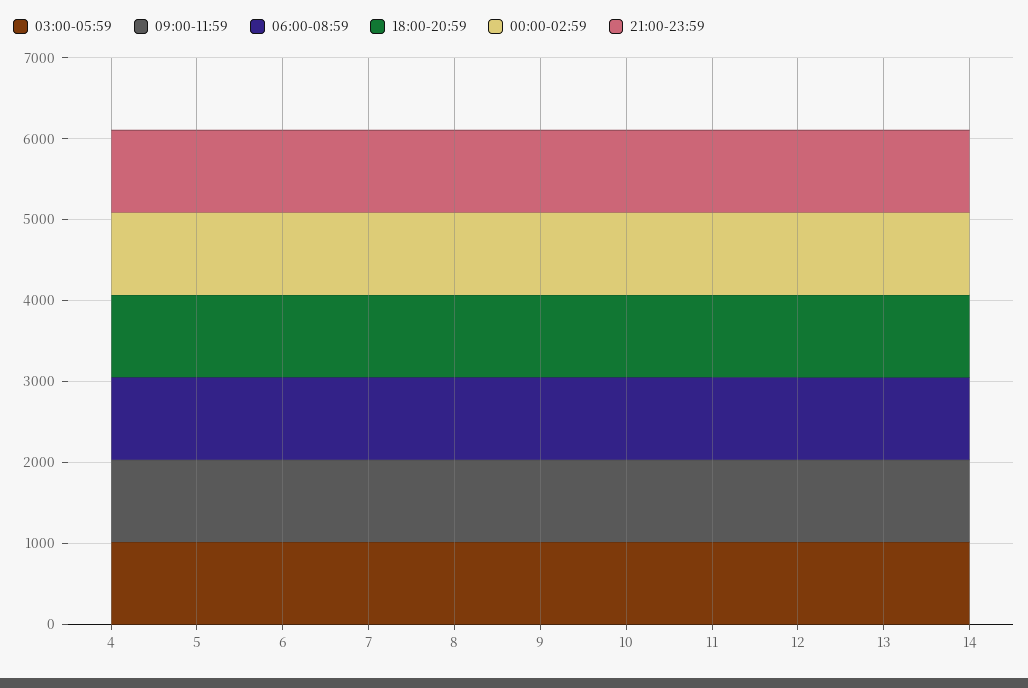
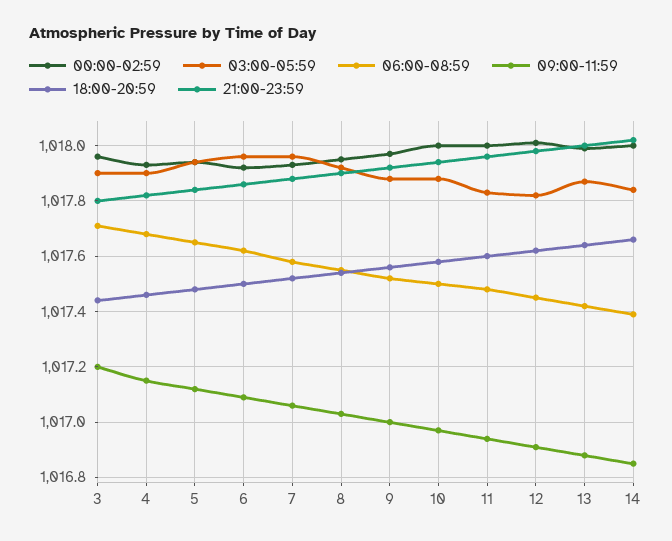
  {
    "03:00-05:59": {
      "4": 1017.9,
      "5": 1017.95,
      "6": 1017.95,
      "7": 1017.95,
      "8": 1017.9,
      "9": 1017.9,
      "10": 1017.9,
      "11": 1017.85,
      "12": 1017.8,
      "13": 1017.85,
-     "14": 1017.85
+     "14": 1017.85,
+     "3": 1017.9
    },
    "09:00-11:59": {
      "4": 1017.15,
      "5": 1017.1,
      "6": 1017.1,
      "7": 1017.05,
      "8": 1017.05,
      "9": 1017,
      "10": 1016.95,
      "11": 1016.95,
      "12": 1016.9,
      "13": 1016.9,
-     "14": 1016.85
+     "14": 1016.85,
+     "3": 1017.2
    },
    "06:00-08:59": {
      "4": 1017.7,
      "5": 1017.65,
      "6": 1017.6,
      "7": 1017.6,
      "8": 1017.55,
      "9": 1017.5,
      "10": 1017.5,
      "11": 1017.5,
      "12": 1017.45,
      "13": 1017.4,
-     "14": 1017.4
+     "14": 1017.4,
+     "3": 1017.7
    },
    "18:00-20:59": {
      "4": 1017.45,
      "5": 1017.5,
      "6": 1017.5,
      "7": 1017.5,
      "8": 1017.55,
      "9": 1017.55,
      "10": 1017.6,
      "11": 1017.6,
      "12": 1017.6,
      "13": 1017.65,
-     "14": 1017.65
+     "14": 1017.65,
+     "3": 1017.45
    },
    "00:00-02:59": {
      "4": 1017.95,
      "5": 1017.95,
      "6": 1017.9,
      "7": 1017.95,
      "8": 1017.95,
      "9": 1017.95,
      "10": 1018,
      "11": 1018,
      "12": 1018,
      "13": 1018,
-     "14": 1018
+     "14": 1018,
+     "3": 1017.95
    },
    "21:00-23:59": {
      "4": 1017.8,
      "5": 1017.85,
      "6": 1017.85,
      "7": 1017.9,
      "8": 1017.9,
      "9": 1017.9,
      "10": 1017.95,
      "11": 1017.95,
      "12": 1018,
      "13": 1018,
-     "14": 1018
+     "14": 1018,
+     "3": 1017.8
    }
  }

